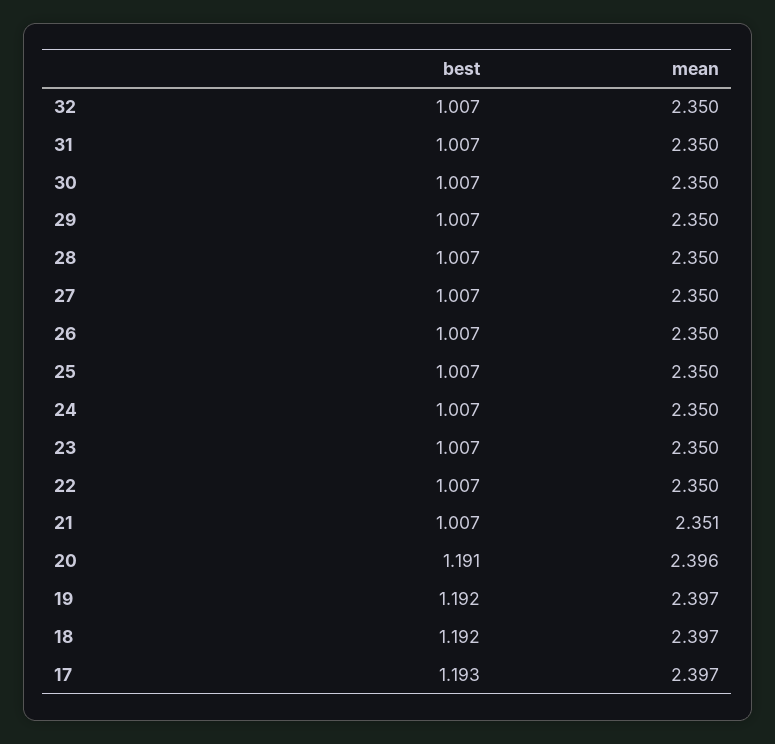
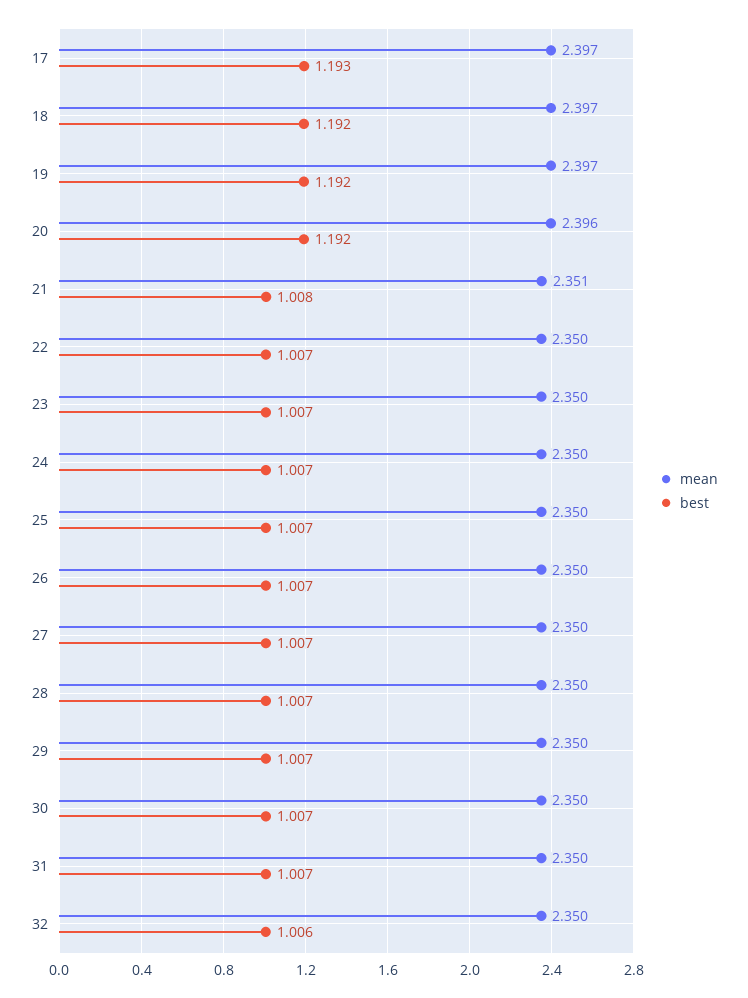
  {
    "best": {
-     "32": 1.007,
+     "32": 1.006,
      "31": 1.007,
      "30": 1.007,
      "29": 1.007,
      "28": 1.007,
      "27": 1.007,
      "26": 1.007,
      "25": 1.007,
      "24": 1.007,
      "23": 1.007,
      "22": 1.007,
-     "21": 1.007,
+     "21": 1.008,
-     "20": 1.191,
+     "20": 1.192,
      "19": 1.192,
      "18": 1.192,
      "17": 1.193
    },
    "mean": {
      "32": 2.35,
      "31": 2.35,
      "30": 2.35,
      "29": 2.35,
      "28": 2.35,
      "27": 2.35,
      "26": 2.35,
      "25": 2.35,
      "24": 2.35,
      "23": 2.35,
      "22": 2.35,
      "21": 2.351,
      "20": 2.396,
      "19": 2.397,
      "18": 2.397,
      "17": 2.397
    }
  }

